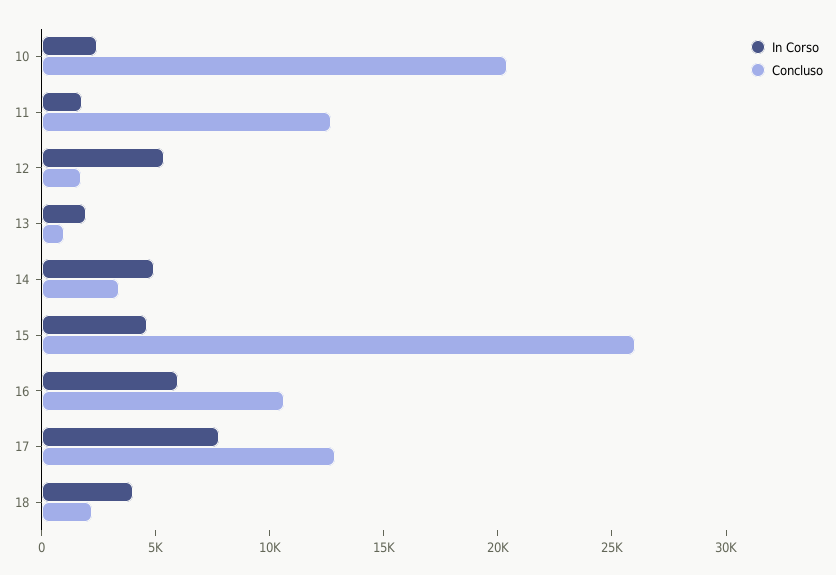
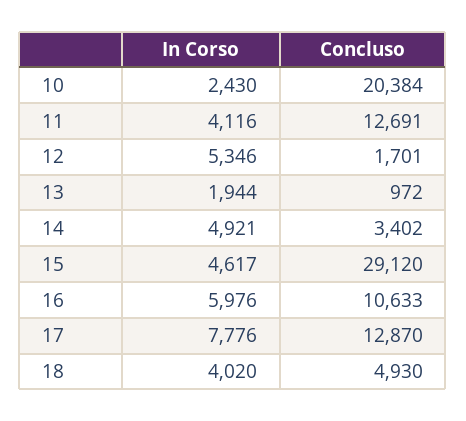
  {
    "In Corso": {
      "10": 2430,
-     "11": 2000,
+     "11": 4116,
      "12": 5346,
      "13": 1944,
      "14": 4921,
      "15": 4617,
      "16": 5976,
      "17": 7776,
      "18": 4020
    },
    "Concluso": {
      "10": 20384,
      "11": 12691,
      "12": 1701,
      "13": 972,
      "14": 3402,
-     "15": 26000,
+     "15": 29120,
      "16": 10633,
      "17": 12870,
-     "18": 2000
+     "18": 4930
    }
  }

